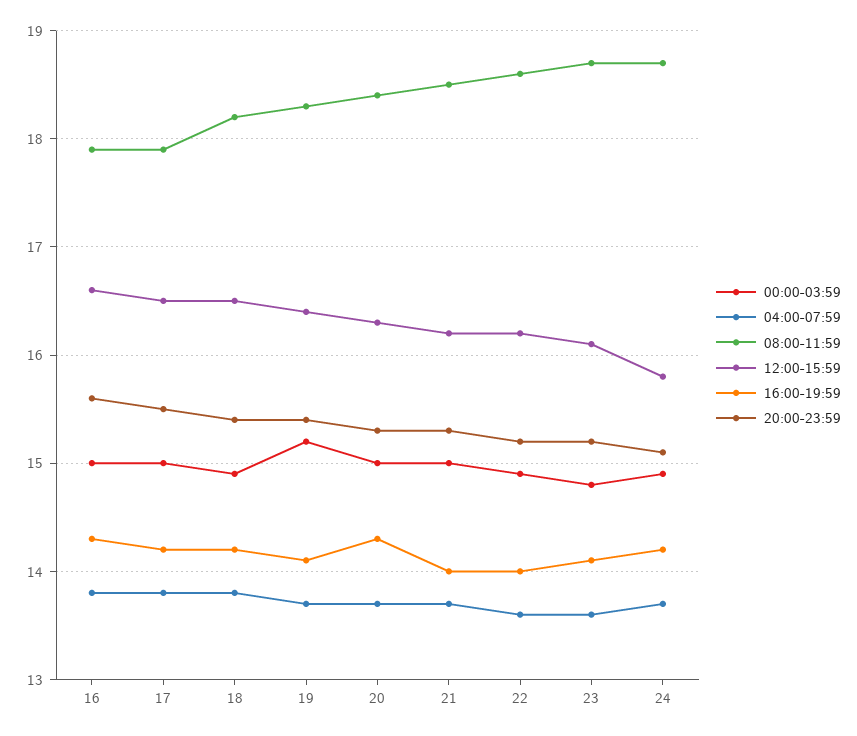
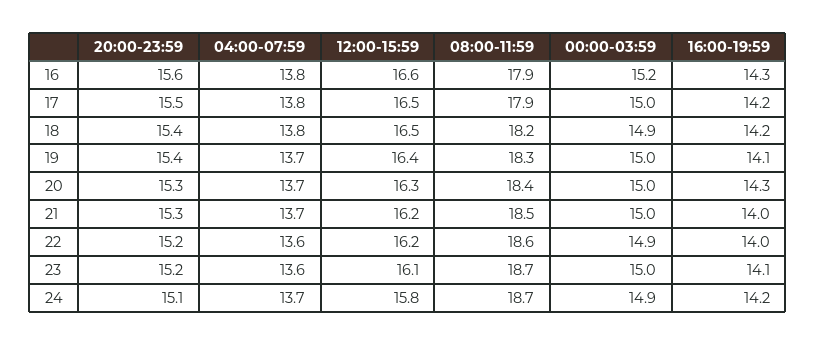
  {
    "00:00-03:59": {
-     "16": 15,
+     "16": 15.2,
      "17": 15,
      "18": 14.9,
-     "19": 15.2,
+     "19": 15,
      "20": 15,
      "21": 15,
      "22": 14.9,
-     "23": 14.8,
+     "23": 15,
      "24": 14.9
    },
    "04:00-07:59": {
      "16": 13.8,
      "17": 13.8,
      "18": 13.8,
      "19": 13.7,
      "20": 13.7,
      "21": 13.7,
      "22": 13.6,
      "23": 13.6,
      "24": 13.7
    },
    "08:00-11:59": {
      "16": 17.9,
      "17": 17.9,
      "18": 18.2,
      "19": 18.3,
      "20": 18.4,
      "21": 18.5,
      "22": 18.6,
      "23": 18.7,
      "24": 18.7
    },
    "12:00-15:59": {
      "16": 16.6,
      "17": 16.5,
      "18": 16.5,
      "19": 16.4,
      "20": 16.3,
      "21": 16.2,
      "22": 16.2,
      "23": 16.1,
      "24": 15.8
    },
    "16:00-19:59": {
      "16": 14.3,
      "17": 14.2,
      "18": 14.2,
      "19": 14.1,
      "20": 14.3,
      "21": 14,
      "22": 14,
      "23": 14.1,
      "24": 14.2
    },
    "20:00-23:59": {
      "16": 15.6,
      "17": 15.5,
      "18": 15.4,
      "19": 15.4,
      "20": 15.3,
      "21": 15.3,
      "22": 15.2,
      "23": 15.2,
      "24": 15.1
    }
  }

